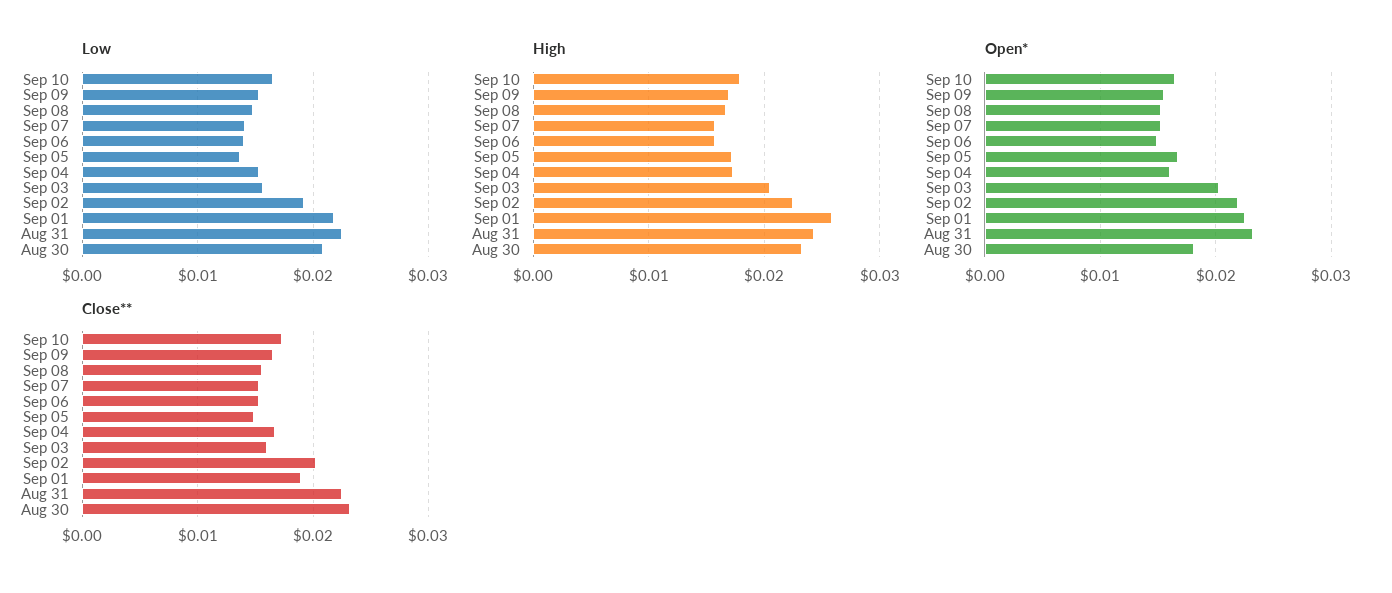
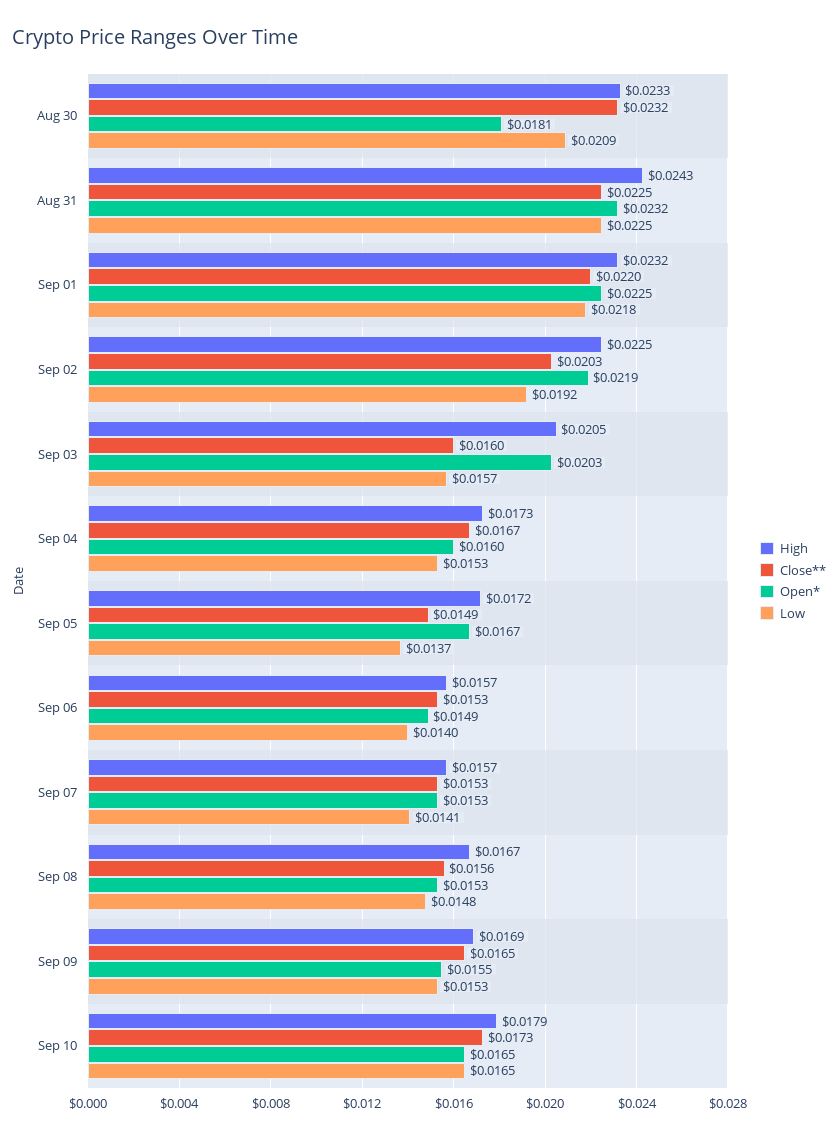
  {
    "Low": {
      "Sep 10": 0.0165,
      "Sep 09": 0.0153,
      "Sep 08": 0.0148,
      "Sep 07": 0.0141,
      "Sep 06": 0.014,
      "Sep 05": 0.0137,
      "Sep 04": 0.0153,
      "Sep 03": 0.0157,
      "Sep 02": 0.0192,
      "Sep 01": 0.0218,
      "Aug 31": 0.0225,
      "Aug 30": 0.0209
    },
    "High": {
      "Sep 10": 0.0179,
      "Sep 09": 0.0169,
      "Sep 08": 0.0167,
      "Sep 07": 0.0157,
      "Sep 06": 0.0157,
      "Sep 05": 0.0172,
      "Sep 04": 0.0173,
      "Sep 03": 0.0205,
      "Sep 02": 0.0225,
-     "Sep 01": 0.026,
+     "Sep 01": 0.0232,
      "Aug 31": 0.0243,
      "Aug 30": 0.0233
    },
    "Open*": {
      "Sep 10": 0.0165,
      "Sep 09": 0.0155,
      "Sep 08": 0.0153,
      "Sep 07": 0.0153,
      "Sep 06": 0.0149,
      "Sep 05": 0.0167,
      "Sep 04": 0.016,
      "Sep 03": 0.0203,
      "Sep 02": 0.0219,
      "Sep 01": 0.0225,
      "Aug 31": 0.0232,
      "Aug 30": 0.0181
    },
    "Close**": {
      "Sep 10": 0.0173,
      "Sep 09": 0.0165,
      "Sep 08": 0.0156,
      "Sep 07": 0.0153,
      "Sep 06": 0.0153,
      "Sep 05": 0.0149,
      "Sep 04": 0.0167,
      "Sep 03": 0.016,
      "Sep 02": 0.0203,
-     "Sep 01": 0.019,
+     "Sep 01": 0.022,
      "Aug 31": 0.0225,
      "Aug 30": 0.0232
    }
  }

